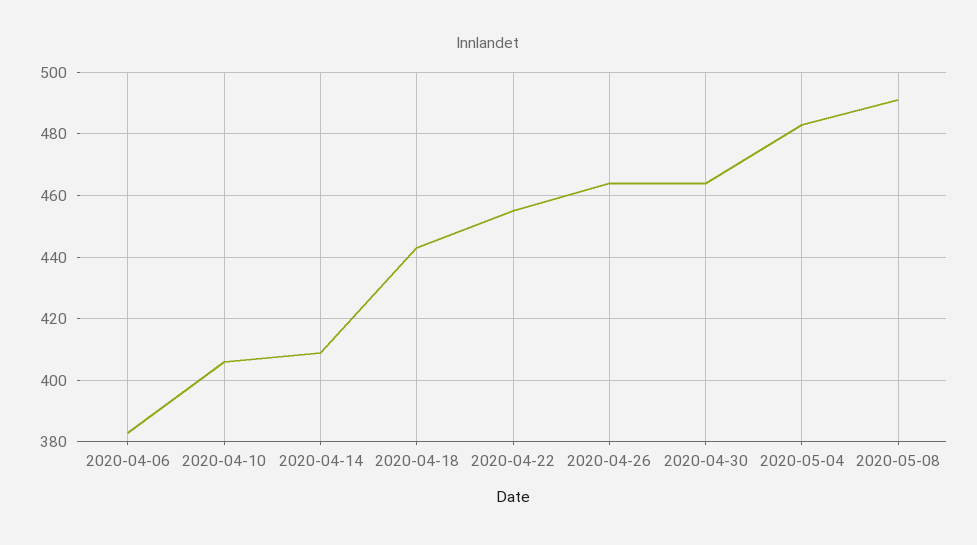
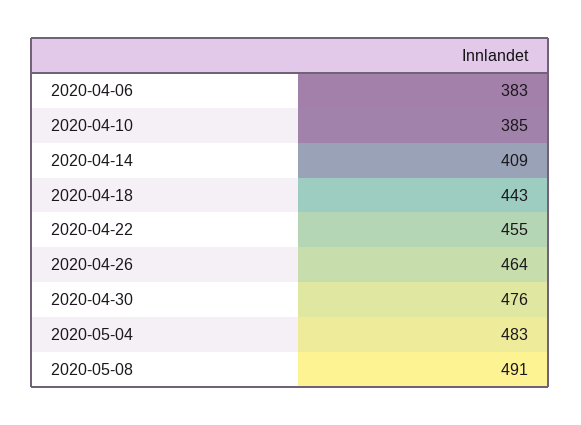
  {
    "2020-04-06": 383,
-   "2020-04-10": 405,
+   "2020-04-10": 385,
    "2020-04-14": 409,
    "2020-04-18": 443,
    "2020-04-22": 455,
    "2020-04-26": 464,
-   "2020-04-30": 465,
+   "2020-04-30": 476,
    "2020-05-04": 483,
    "2020-05-08": 491
  }

